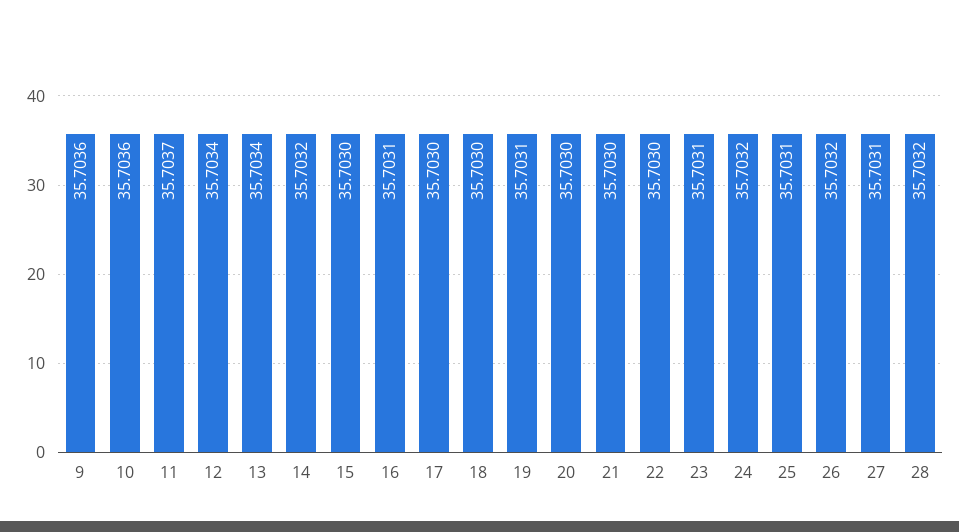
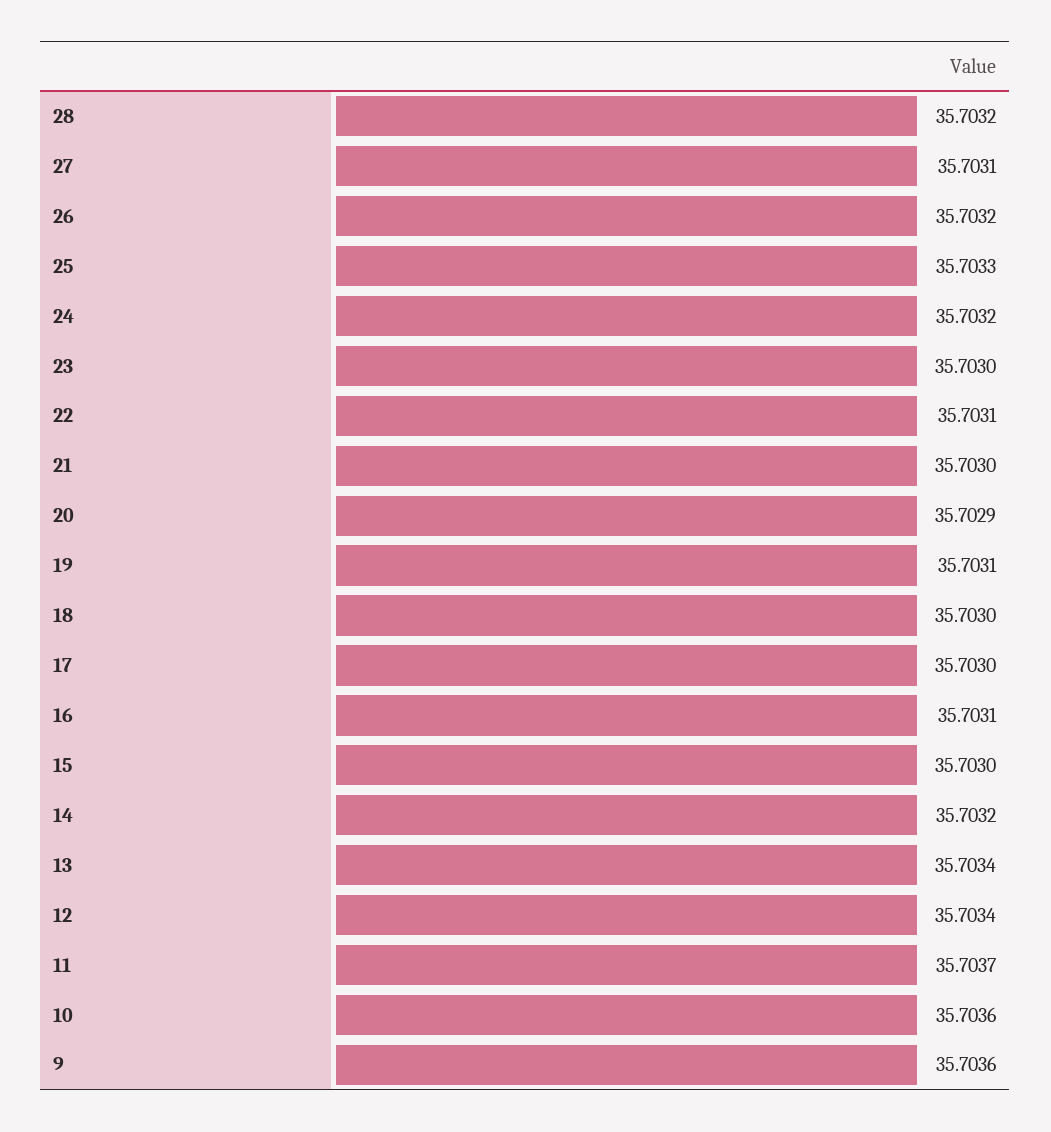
  {
    "9": 35.7036,
    "10": 35.7036,
    "11": 35.7037,
    "12": 35.7034,
    "13": 35.7034,
    "14": 35.7032,
    "15": 35.703,
    "16": 35.7031,
    "17": 35.703,
    "18": 35.703,
    "19": 35.7031,
-   "20": 35.703,
+   "20": 35.7029,
    "21": 35.703,
-   "22": 35.703,
+   "22": 35.7031,
-   "23": 35.7031,
+   "23": 35.703,
    "24": 35.7032,
-   "25": 35.7031,
+   "25": 35.7033,
    "26": 35.7032,
    "27": 35.7031,
    "28": 35.7032
  }

